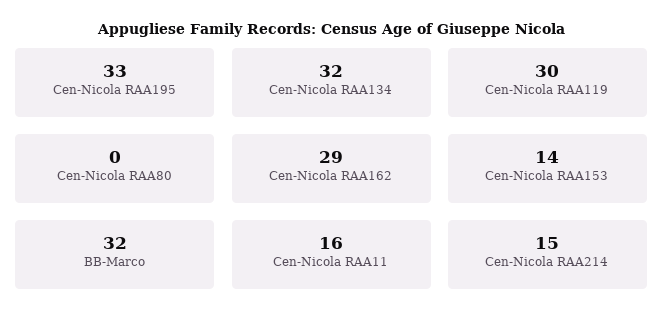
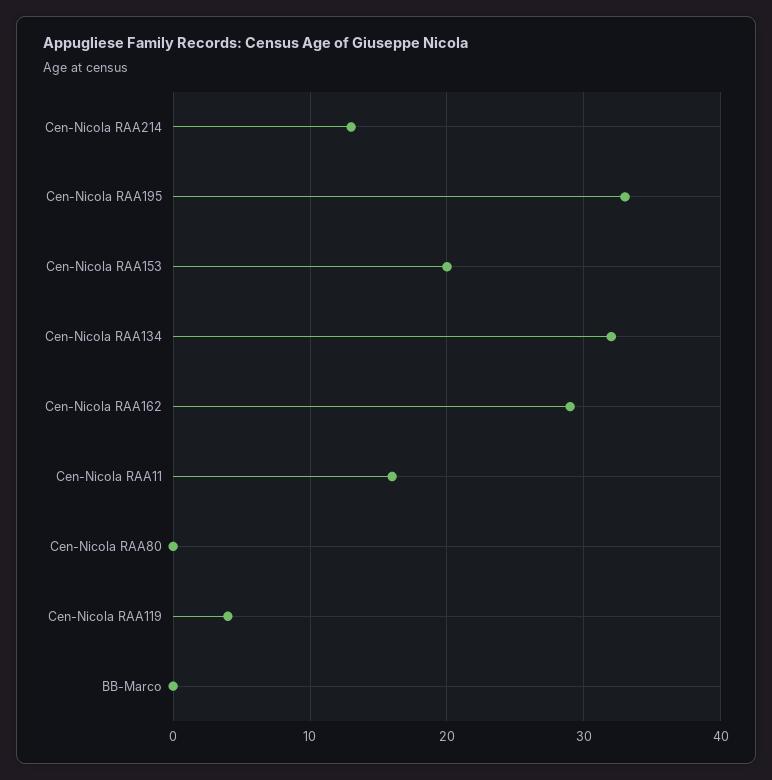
  {
    "Cen-Nicola RAA195": 33,
    "Cen-Nicola RAA134": 32,
-   "Cen-Nicola RAA119": 30,
+   "Cen-Nicola RAA119": 4,
    "Cen-Nicola RAA80": 0,
    "Cen-Nicola RAA162": 29,
-   "Cen-Nicola RAA153": 14,
+   "Cen-Nicola RAA153": 20,
-   "BB-Marco": 32,
+   "BB-Marco": 0,
    "Cen-Nicola RAA11": 16,
-   "Cen-Nicola RAA214": 15
+   "Cen-Nicola RAA214": 13
  }

